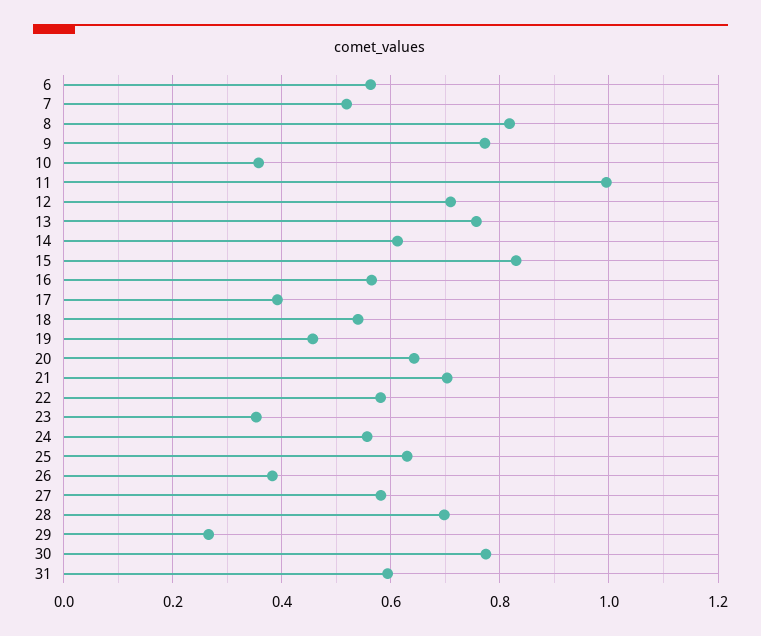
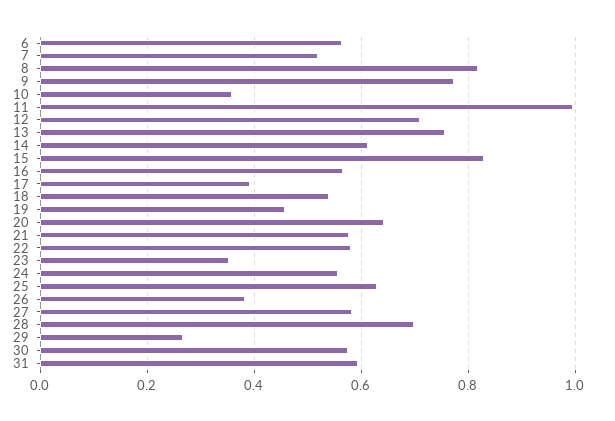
  {
    "6": 0.56,
    "7": 0.52,
    "8": 0.82,
    "9": 0.78,
    "10": 0.36,
    "11": 1,
    "12": 0.7,
    "13": 0.76,
    "14": 0.62,
    "15": 0.82,
    "16": 0.56,
    "17": 0.4,
    "18": 0.54,
    "19": 0.46,
    "20": 0.64,
-   "21": 0.7,
+   "21": 0.58,
    "22": 0.58,
    "23": 0.36,
    "24": 0.56,
    "25": 0.62,
    "26": 0.38,
    "27": 0.58,
    "28": 0.7,
    "29": 0.26,
-   "30": 0.78,
+   "30": 0.58,
    "31": 0.6
  }

